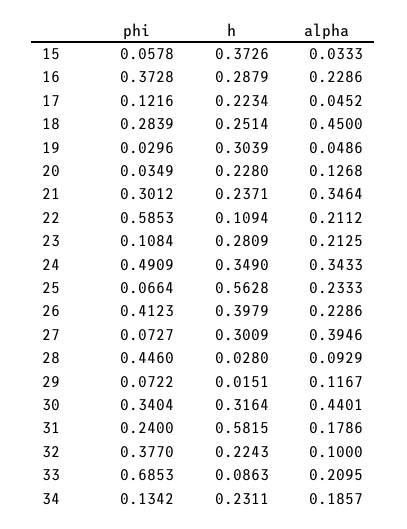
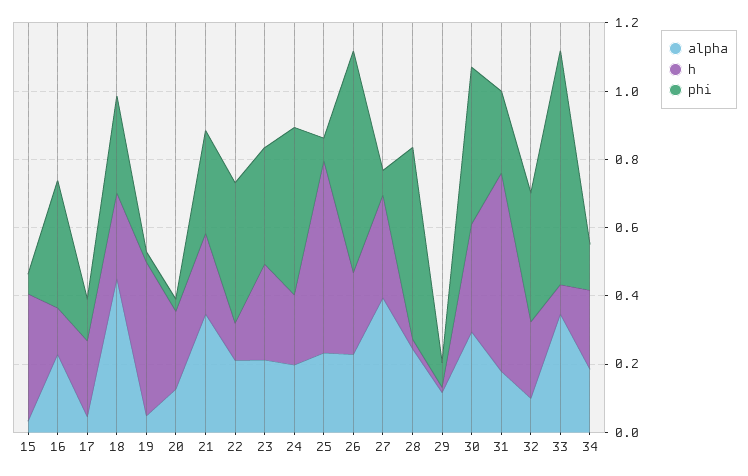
  {
    "phi": {
      "15": 0.0578,
      "16": 0.3728,
      "17": 0.1216,
      "18": 0.2839,
      "19": 0.0296,
      "20": 0.0349,
      "21": 0.3012,
-     "22": 0.5853,
+     "22": 0.4,
-     "23": 0.1084,
+     "23": 0.35,
      "24": 0.4909,
      "25": 0.0664,
-     "26": 0.4123,
+     "26": 0.65,
      "27": 0.0727,
-     "28": 0.446,
+     "28": 0.55,
      "29": 0.0722,
-     "30": 0.3404,
+     "30": 0.45,
      "31": 0.24,
      "32": 0.377,
      "33": 0.6853,
      "34": 0.1342
    },
    "h": {
      "15": 0.3726,
-     "16": 0.2879,
+     "16": 0.15,
      "17": 0.2234,
      "18": 0.2514,
-     "19": 0.3039,
+     "19": 0.45,
      "20": 0.228,
      "21": 0.2371,
      "22": 0.1094,
      "23": 0.2809,
-     "24": 0.349,
+     "24": 0.2,
      "25": 0.5628,
-     "26": 0.3979,
+     "26": 0.25,
      "27": 0.3009,
      "28": 0.028,
      "29": 0.0151,
      "30": 0.3164,
      "31": 0.5815,
      "32": 0.2243,
      "33": 0.0863,
      "34": 0.2311
    },
    "alpha": {
      "15": 0.0333,
      "16": 0.2286,
      "17": 0.0452,
      "18": 0.45,
      "19": 0.0486,
      "20": 0.1268,
      "21": 0.3464,
      "22": 0.2112,
      "23": 0.2125,
-     "24": 0.3433,
+     "24": 0.2,
      "25": 0.2333,
      "26": 0.2286,
      "27": 0.3946,
-     "28": 0.0929,
+     "28": 0.25,
      "29": 0.1167,
-     "30": 0.4401,
+     "30": 0.3,
      "31": 0.1786,
      "32": 0.1,
-     "33": 0.2095,
+     "33": 0.35,
      "34": 0.1857
    }
  }

